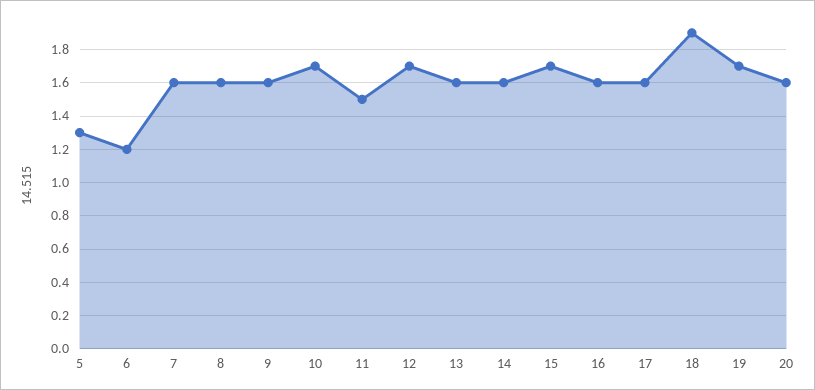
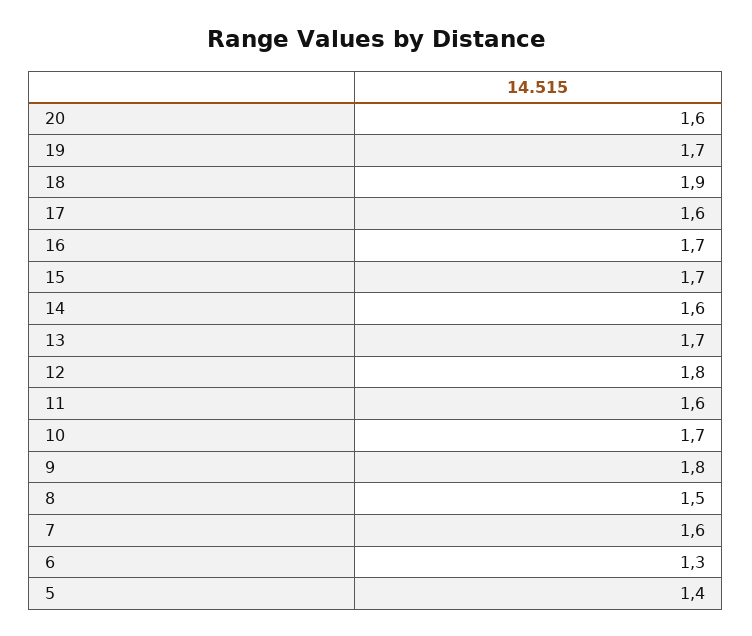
  {
-   "5": 1.3,
+   "5": 1.4,
-   "6": 1.2,
+   "6": 1.3,
    "7": 1.6,
-   "8": 1.6,
+   "8": 1.5,
-   "9": 1.6,
+   "9": 1.8,
    "10": 1.7,
-   "11": 1.5,
+   "11": 1.6,
-   "12": 1.7,
+   "12": 1.8,
-   "13": 1.6,
+   "13": 1.7,
    "14": 1.6,
    "15": 1.7,
-   "16": 1.6,
+   "16": 1.7,
    "17": 1.6,
    "18": 1.9,
    "19": 1.7,
    "20": 1.6
  }

